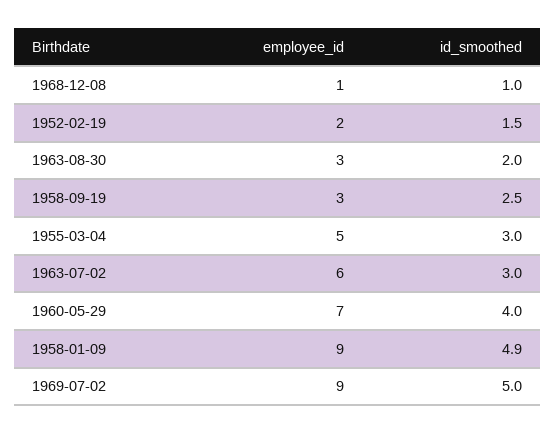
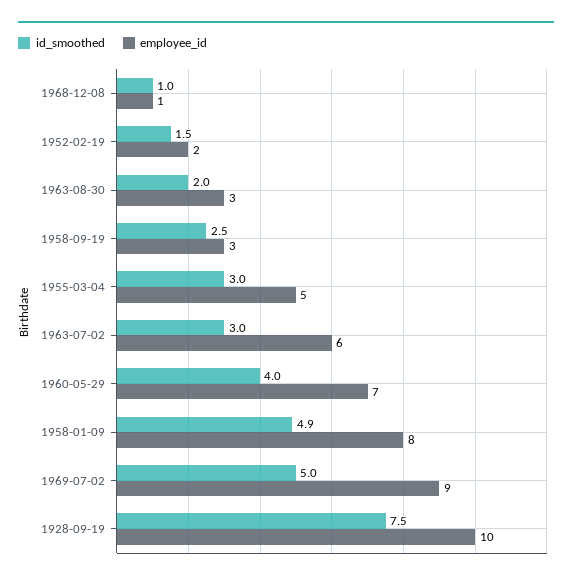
  {
    "employee_id": {
      "1968-12-08": 1,
      "1952-02-19": 2,
      "1963-08-30": 3,
      "1958-09-19": 3,
      "1955-03-04": 5,
      "1963-07-02": 6,
      "1960-05-29": 7,
-     "1958-01-09": 9,
+     "1958-01-09": 8,
-     "1969-07-02": 9
+     "1969-07-02": 9,
+     "1928-09-19": 10
    },
    "id_smoothed": {
      "1968-12-08": 1,
      "1952-02-19": 1.5,
      "1963-08-30": 2,
      "1958-09-19": 2.5,
      "1955-03-04": 3,
      "1963-07-02": 3,
      "1960-05-29": 4,
      "1958-01-09": 4.9,
-     "1969-07-02": 5
+     "1969-07-02": 5,
+     "1928-09-19": 7.5
    }
  }

